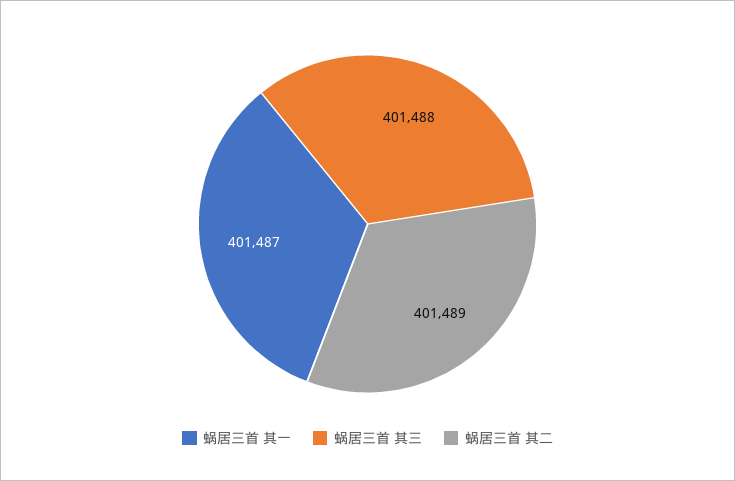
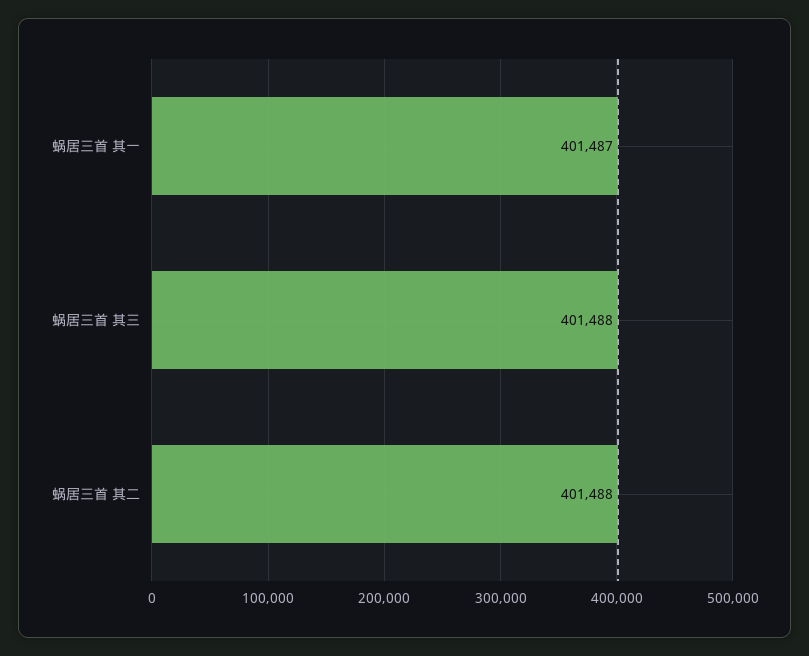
  {
    "蜗居三首 其一": 401487,
    "蜗居三首 其三": 401488,
-   "蜗居三首 其二": 401489
+   "蜗居三首 其二": 401488
  }

